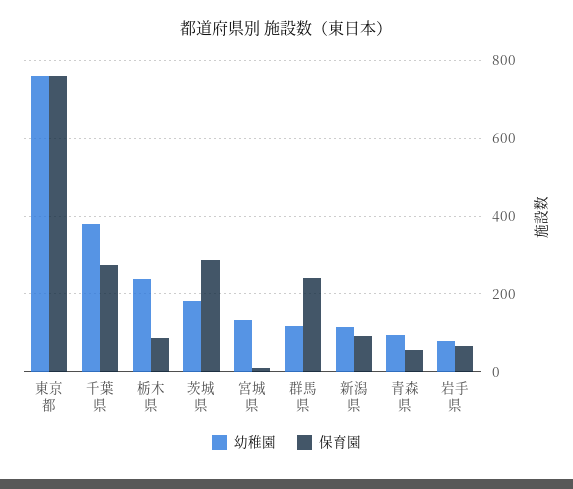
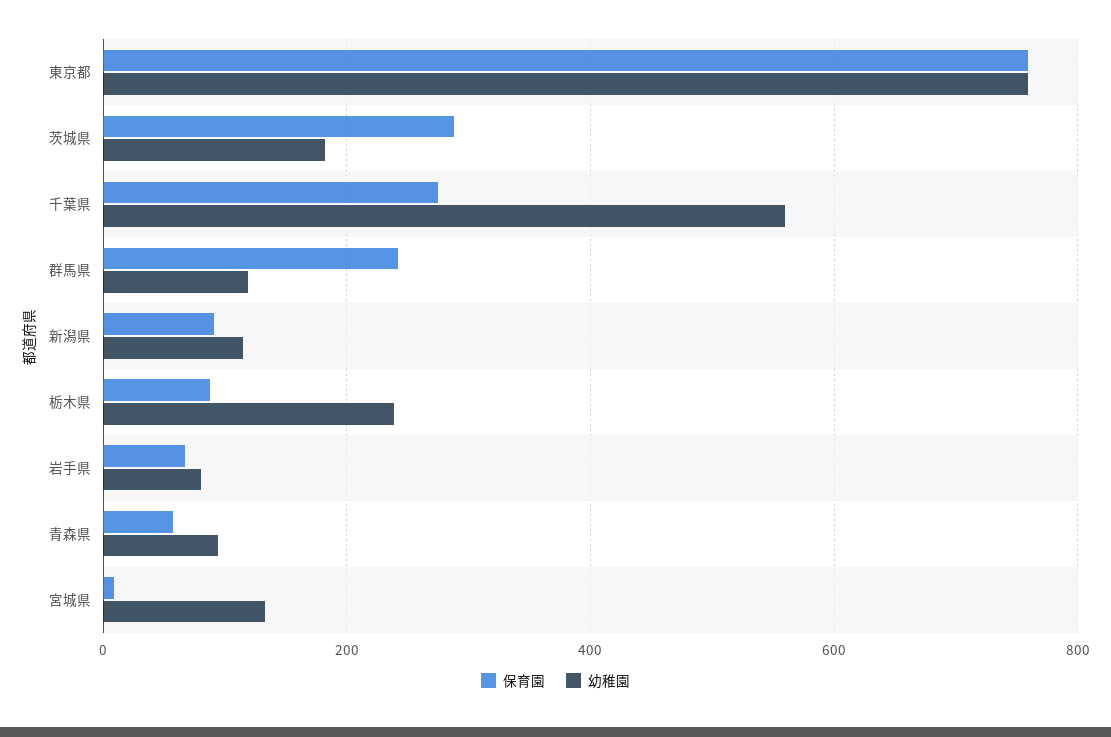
  {
    "幼稚園": {
      "東京都": 760,
-     "千葉県": 380,
+     "千葉県": 560,
      "栃木県": 240,
      "茨城県": 180,
      "宮城県": 140,
      "群馬県": 120,
      "新潟県": 120,
      "青森県": 100,
      "岩手県": 80
    },
    "保育園": {
      "東京都": 760,
      "千葉県": 280,
      "栃木県": 80,
      "茨城県": 280,
      "宮城県": 0,
      "群馬県": 240,
      "新潟県": 100,
      "青森県": 60,
      "岩手県": 60
    }
  }

